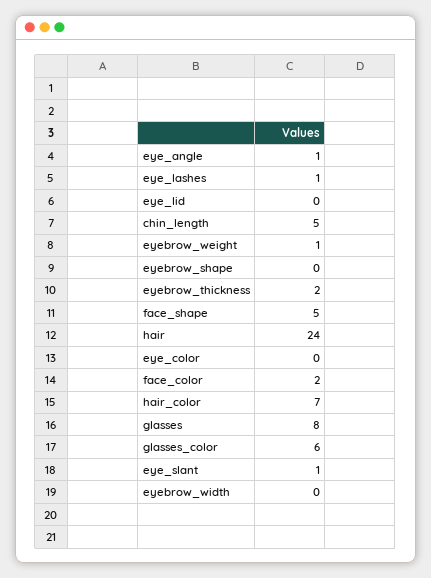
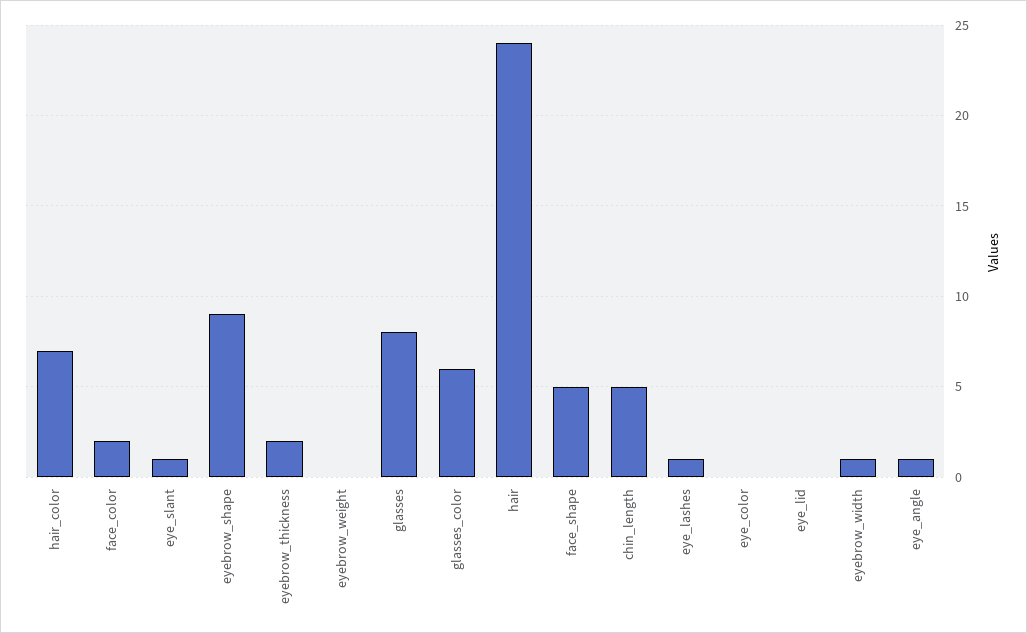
  {
    "eye_angle": 1,
    "eye_lashes": 1,
    "eye_lid": 0,
    "chin_length": 5,
-   "eyebrow_weight": 1,
+   "eyebrow_weight": 0,
-   "eyebrow_shape": 0,
+   "eyebrow_shape": 9,
    "eyebrow_thickness": 2,
    "face_shape": 5,
    "hair": 24,
    "eye_color": 0,
    "face_color": 2,
    "hair_color": 7,
    "glasses": 8,
    "glasses_color": 6,
    "eye_slant": 1,
-   "eyebrow_width": 0
+   "eyebrow_width": 1
  }

